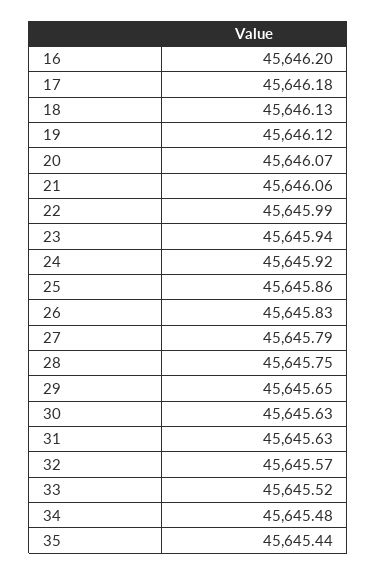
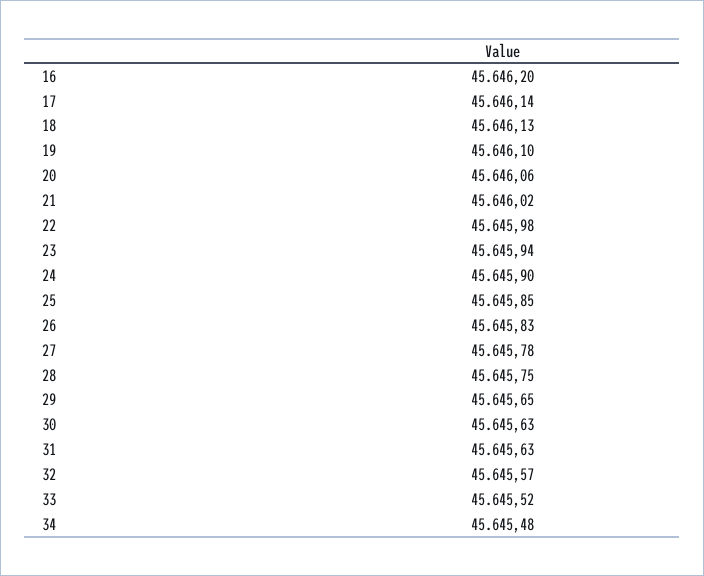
  {
    "16": 45646.2,
-   "17": 45646.18,
+   "17": 45646.14,
    "18": 45646.13,
-   "19": 45646.12,
+   "19": 45646.1,
-   "20": 45646.07,
+   "20": 45646.06,
-   "21": 45646.06,
+   "21": 45646.02,
-   "22": 45645.99,
+   "22": 45645.98,
    "23": 45645.94,
-   "24": 45645.92,
+   "24": 45645.9,
-   "25": 45645.86,
+   "25": 45645.85,
    "26": 45645.83,
-   "27": 45645.79,
+   "27": 45645.78,
    "28": 45645.75,
    "29": 45645.65,
    "30": 45645.63,
    "31": 45645.63,
    "32": 45645.57,
    "33": 45645.52,
-   "34": 45645.48,
+   "34": 45645.48
-   "35": 45645.44
  }

